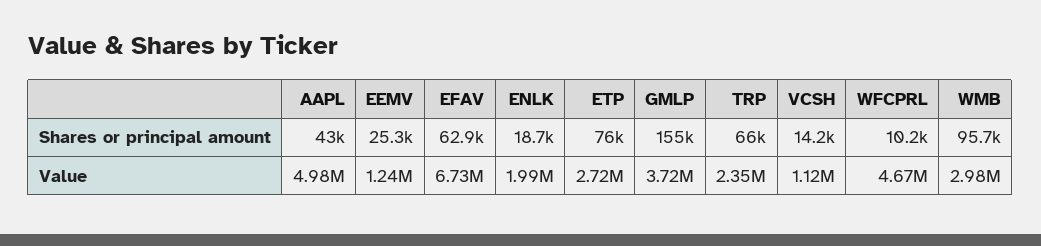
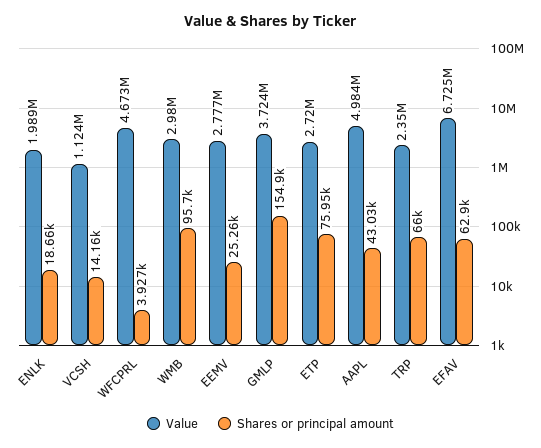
  {
    "Shares or principal amount": {
      "AAPL": 43030,
      "EEMV": 25260,
      "EFAV": 62900,
      "ENLK": 18660,
      "ETP": 75950,
      "GMLP": 154900,
      "TRP": 66000,
      "VCSH": 14160,
-     "WFCPRL": 10200,
+     "WFCPRL": 3927,
      "WMB": 95700
    },
    "Value": {
      "AAPL": 4984000,
-     "EEMV": 1240000,
+     "EEMV": 2777000,
      "EFAV": 6725000,
      "ENLK": 1989000,
      "ETP": 2720000,
      "GMLP": 3724000,
      "TRP": 2350000,
      "VCSH": 1124000,
      "WFCPRL": 4673000,
      "WMB": 2980000
    }
  }

